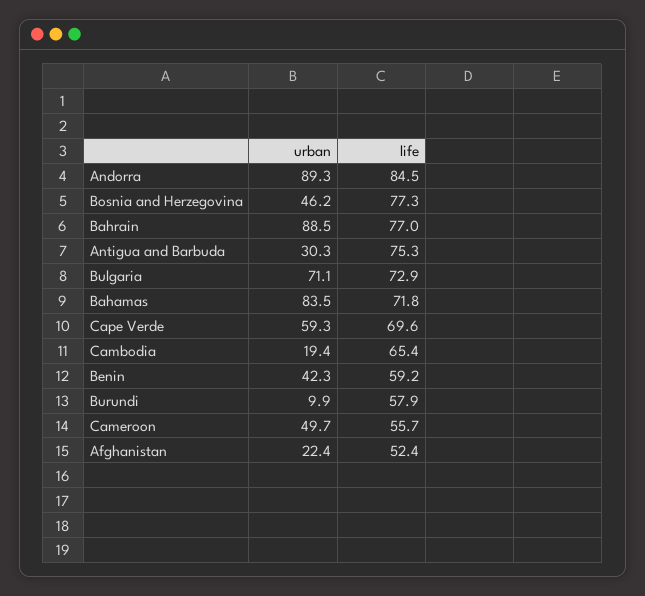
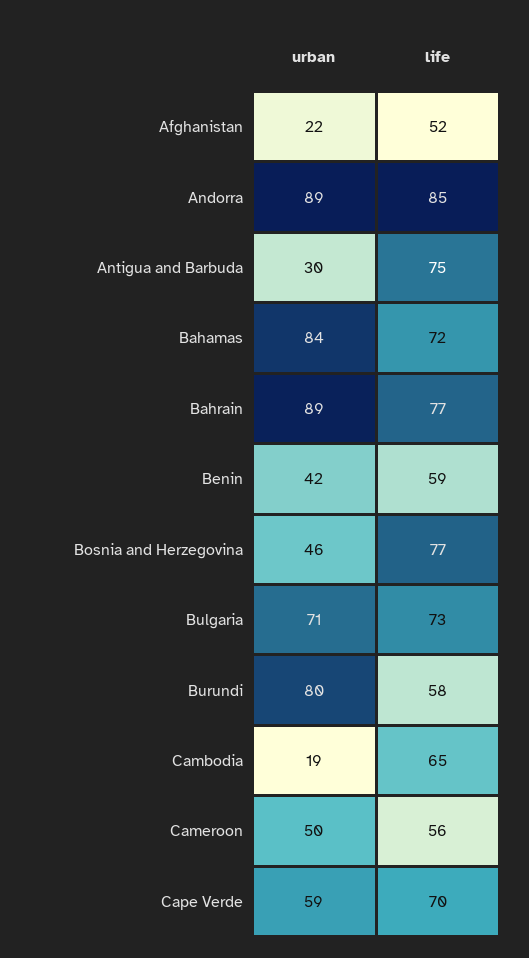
  {
    "urban": {
      "Andorra": 89.3,
      "Bosnia and Herzegovina": 46.2,
      "Bahrain": 88.5,
      "Antigua and Barbuda": 30.3,
      "Bulgaria": 71.1,
      "Bahamas": 83.5,
      "Cape Verde": 59.3,
      "Cambodia": 19.4,
      "Benin": 42.3,
-     "Burundi": 9.9,
+     "Burundi": 80,
      "Cameroon": 49.7,
      "Afghanistan": 22.4
    },
    "life": {
      "Andorra": 84.5,
      "Bosnia and Herzegovina": 77.3,
      "Bahrain": 77,
      "Antigua and Barbuda": 75.3,
      "Bulgaria": 72.9,
      "Bahamas": 71.8,
      "Cape Verde": 69.6,
      "Cambodia": 65.4,
      "Benin": 59.2,
      "Burundi": 57.9,
      "Cameroon": 55.7,
      "Afghanistan": 52.4
    }
  }

